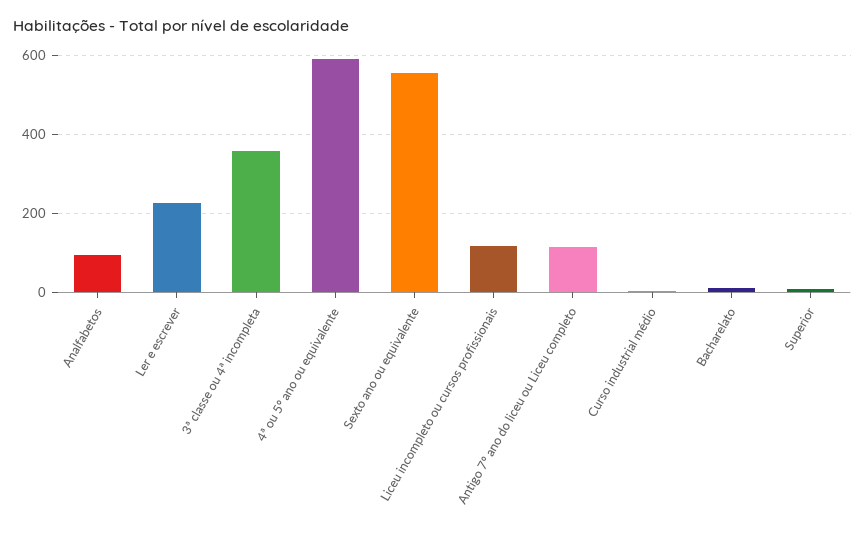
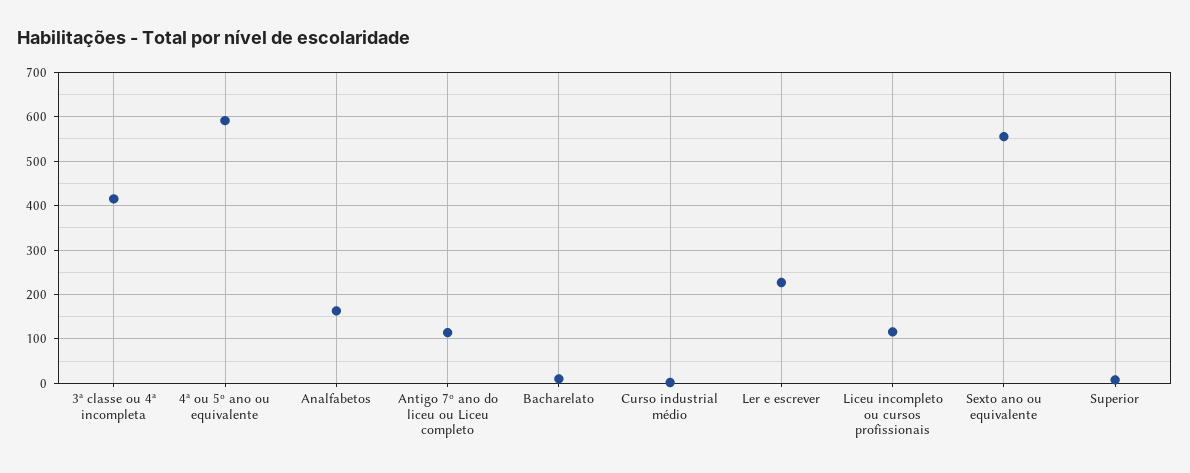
  {
-   "Analfabetos": 100,
+   "Analfabetos": 160,
    "Ler e escrever": 220,
-   "3ª classe ou 4ª incompleta": 360,
+   "3ª classe ou 4ª incompleta": 420,
    "4ª ou 5º ano ou equivalente": 600,
    "Sexto ano ou equivalente": 560,
    "Liceu incompleto ou cursos profissionais": 120,
    "Antigo 7º ano do liceu ou Liceu completo": 120,
    "Curso industrial médio": 0,
    "Bacharelato": 20,
    "Superior": 0
  }

